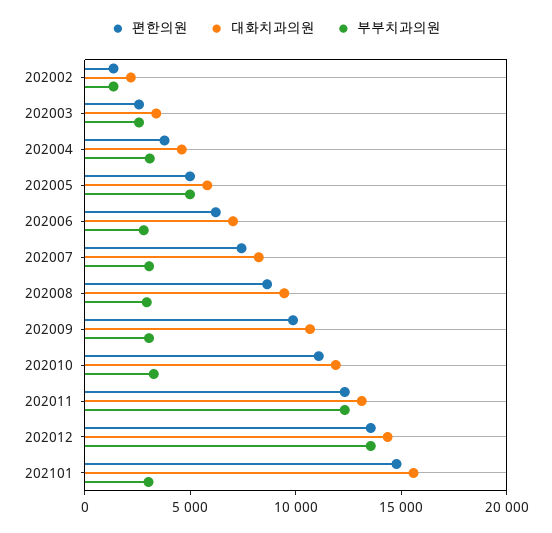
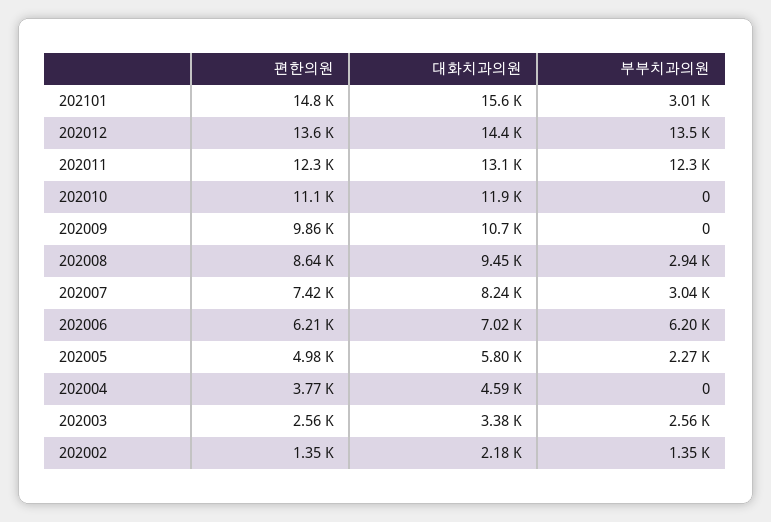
  {
    "편한의원": {
      "202002": 1350,
      "202003": 2560,
      "202004": 3770,
      "202005": 4980,
      "202006": 6210,
      "202007": 7420,
      "202008": 8640,
      "202009": 9860,
      "202010": 11100,
      "202011": 12300,
      "202012": 13600,
      "202101": 14800
    },
    "대화치과의원": {
      "202002": 2180,
      "202003": 3380,
      "202004": 4590,
      "202005": 5800,
      "202006": 7020,
      "202007": 8240,
      "202008": 9450,
      "202009": 10700,
      "202010": 11900,
      "202011": 13100,
      "202012": 14400,
      "202101": 15600
    },
    "부부치과의원": {
      "202002": 1350,
      "202003": 2560,
-     "202004": 3000,
+     "202004": 0,
-     "202005": 5000,
+     "202005": 2270,
-     "202006": 3000,
+     "202006": 6200,
      "202007": 3040,
      "202008": 2940,
-     "202009": 3000,
+     "202009": 0,
-     "202010": 3000,
+     "202010": 0,
      "202011": 12300,
      "202012": 13500,
      "202101": 3010
    }
  }

